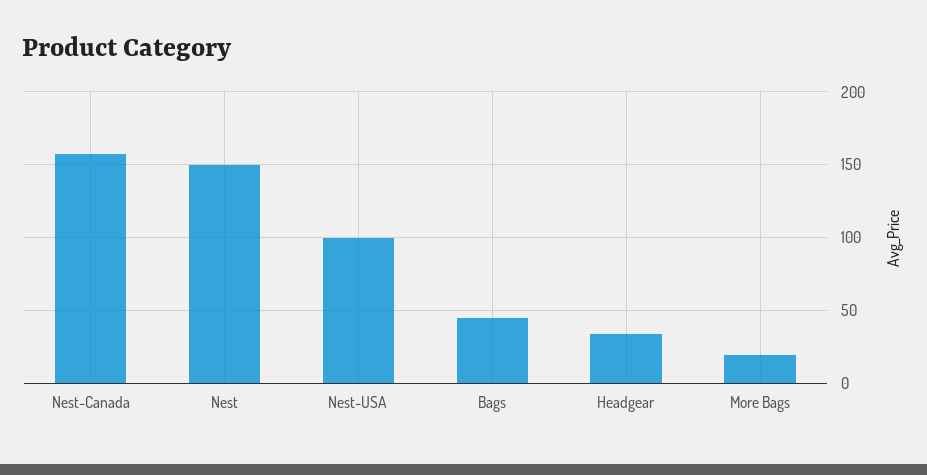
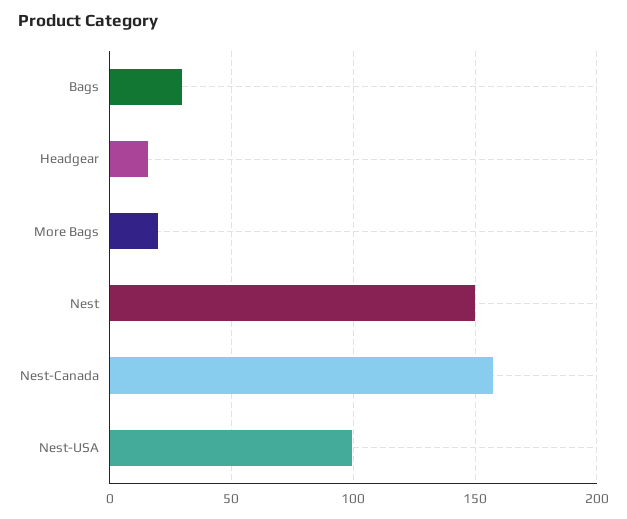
  {
    "Nest-Canada": 155,
    "Nest": 150,
    "Nest-USA": 100,
-   "Bags": 45,
+   "Bags": 30,
-   "Headgear": 35,
+   "Headgear": 15,
    "More Bags": 20
  }

